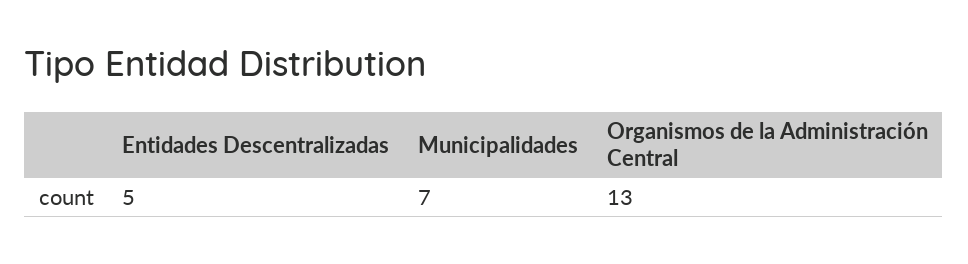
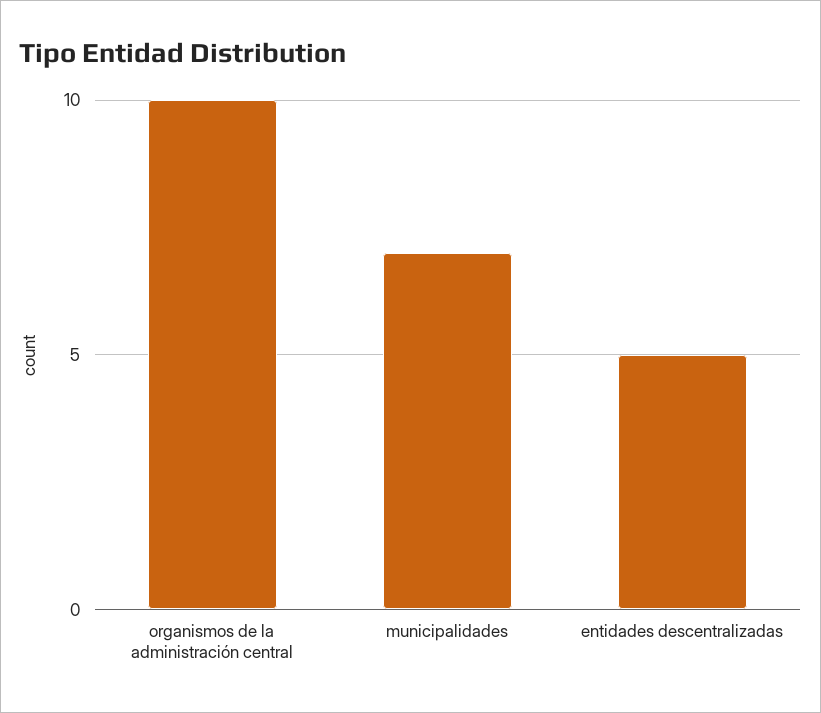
  {
    "Entidades Descentralizadas": 5,
    "Municipalidades": 7,
-   "Organismos de la Administración Central": 13
+   "Organismos de la Administración Central": 10
  }

